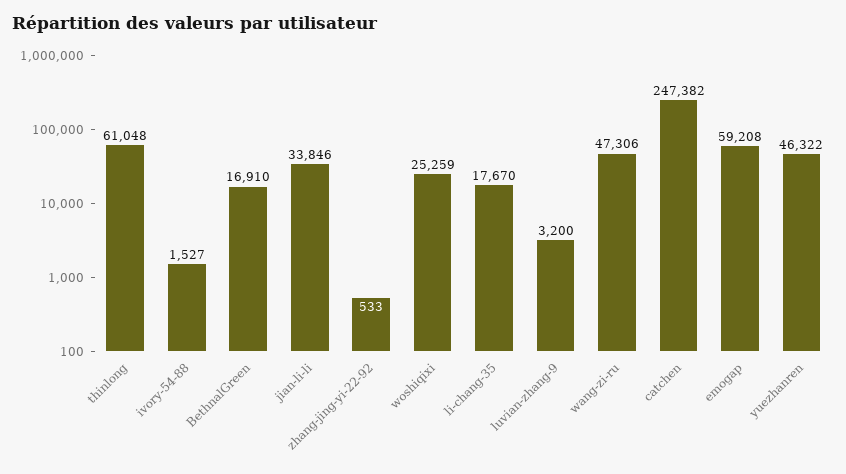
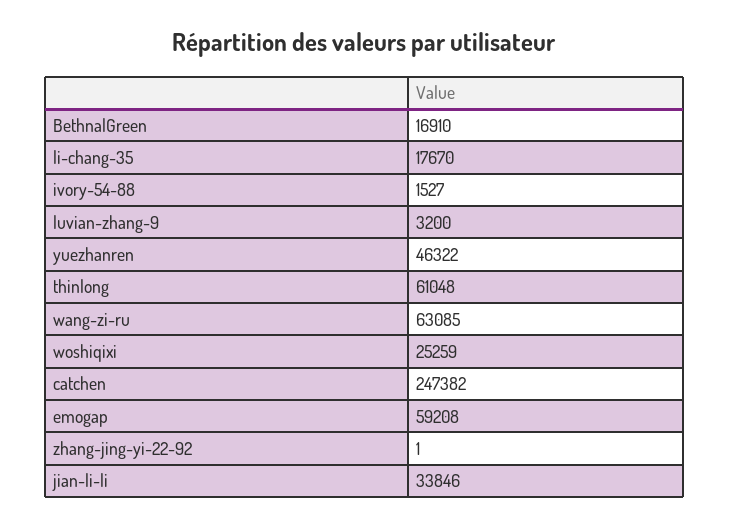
  {
    "thinlong": 61048,
    "ivory-54-88": 1527,
    "BethnalGreen": 16910,
    "jian-li-li": 33846,
-   "zhang-jing-yi-22-92": 533,
+   "zhang-jing-yi-22-92": 1,
    "woshiqixi": 25259,
    "li-chang-35": 17670,
    "luvian-zhang-9": 3200,
-   "wang-zi-ru": 47306,
+   "wang-zi-ru": 63085,
    "catchen": 247382,
    "emogap": 59208,
    "yuezhanren": 46322
  }

